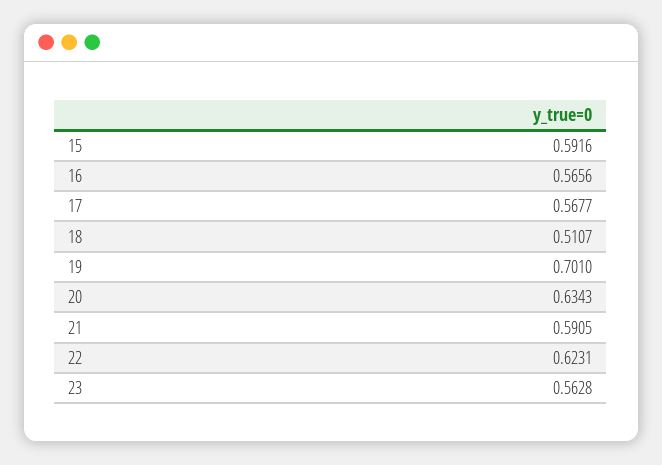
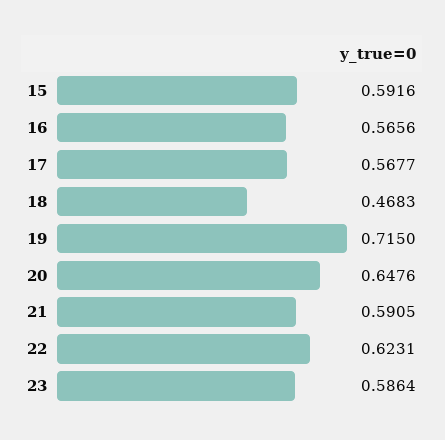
  {
    "15": 0.5916,
    "16": 0.5656,
    "17": 0.5677,
-   "18": 0.5107,
+   "18": 0.4683,
-   "19": 0.701,
+   "19": 0.715,
-   "20": 0.6343,
+   "20": 0.6476,
    "21": 0.5905,
    "22": 0.6231,
-   "23": 0.5628
+   "23": 0.5864
  }

